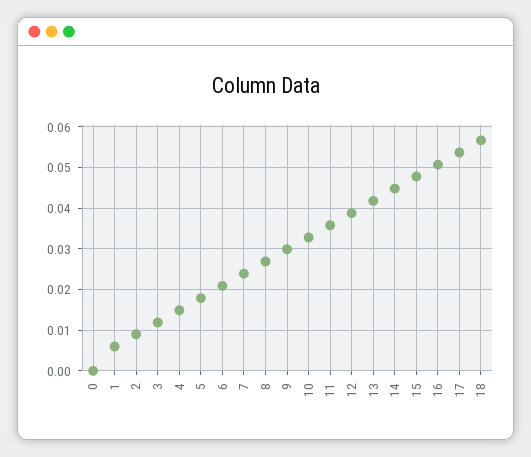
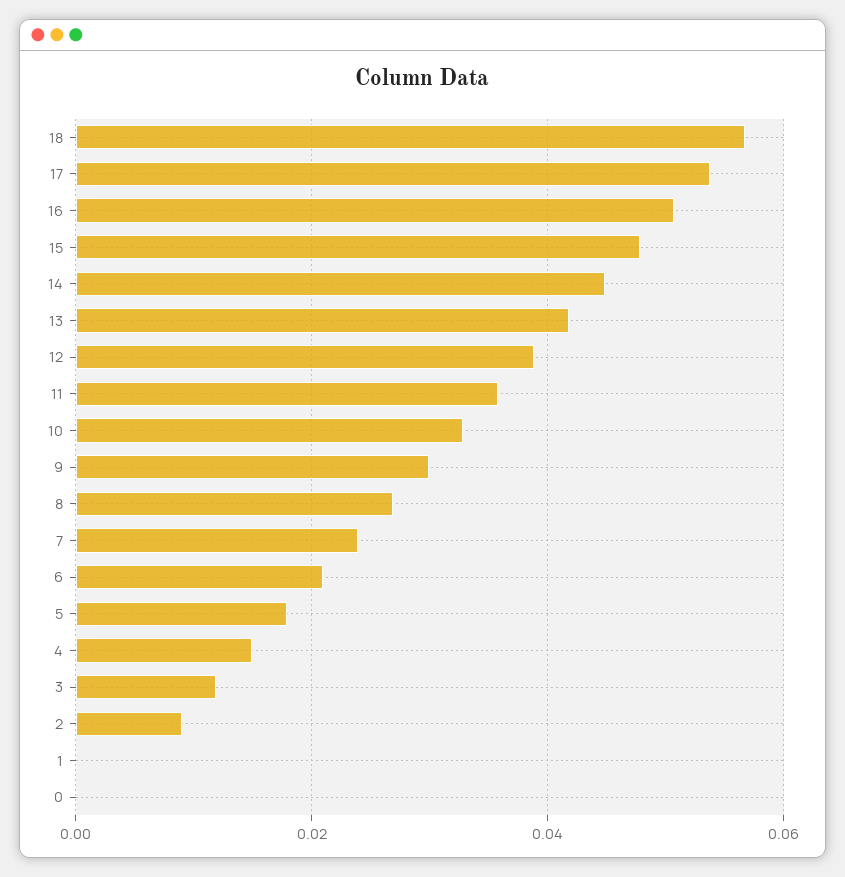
  {
    "0": 0,
-   "1": 0.006,
+   "1": 0,
    "2": 0.01,
    "3": 0.012,
    "4": 0.014,
    "5": 0.018,
    "6": 0.02,
    "7": 0.024,
    "8": 0.026,
    "9": 0.03,
    "10": 0.032,
    "11": 0.036,
    "12": 0.038,
    "13": 0.042,
    "14": 0.044,
    "15": 0.048,
    "16": 0.05,
    "17": 0.054,
    "18": 0.056
  }

